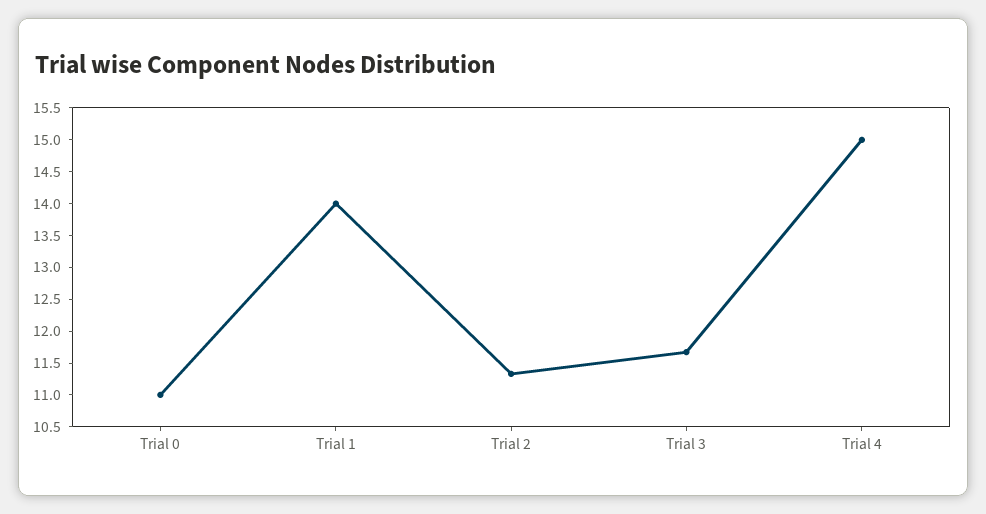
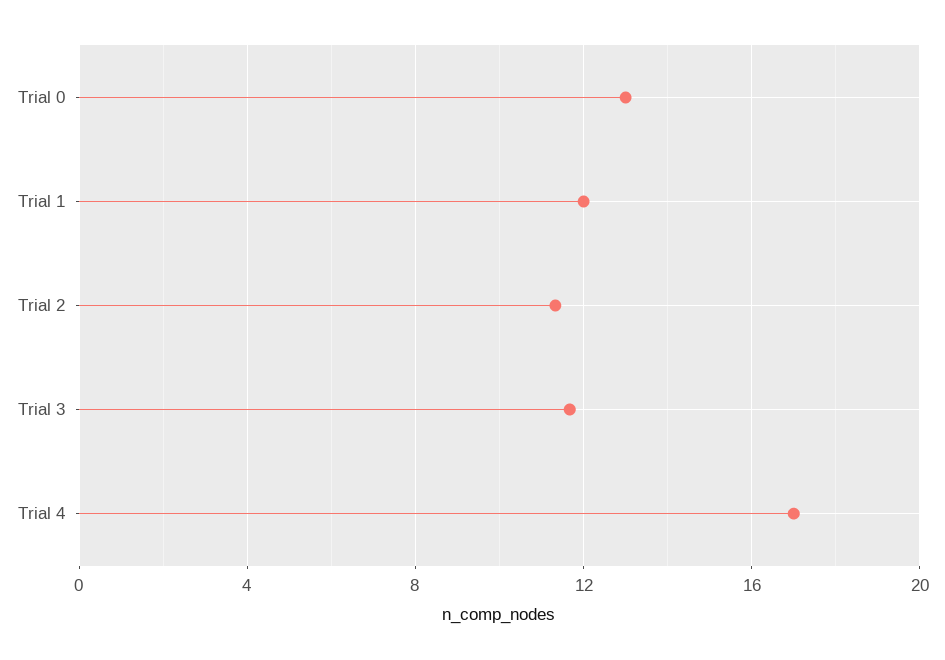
  {
-   "Trial 0": 11,
+   "Trial 0": 13,
-   "Trial 1": 14,
+   "Trial 1": 12,
    "Trial 2": 11.25,
    "Trial 3": 11.75,
-   "Trial 4": 15
+   "Trial 4": 17
  }

